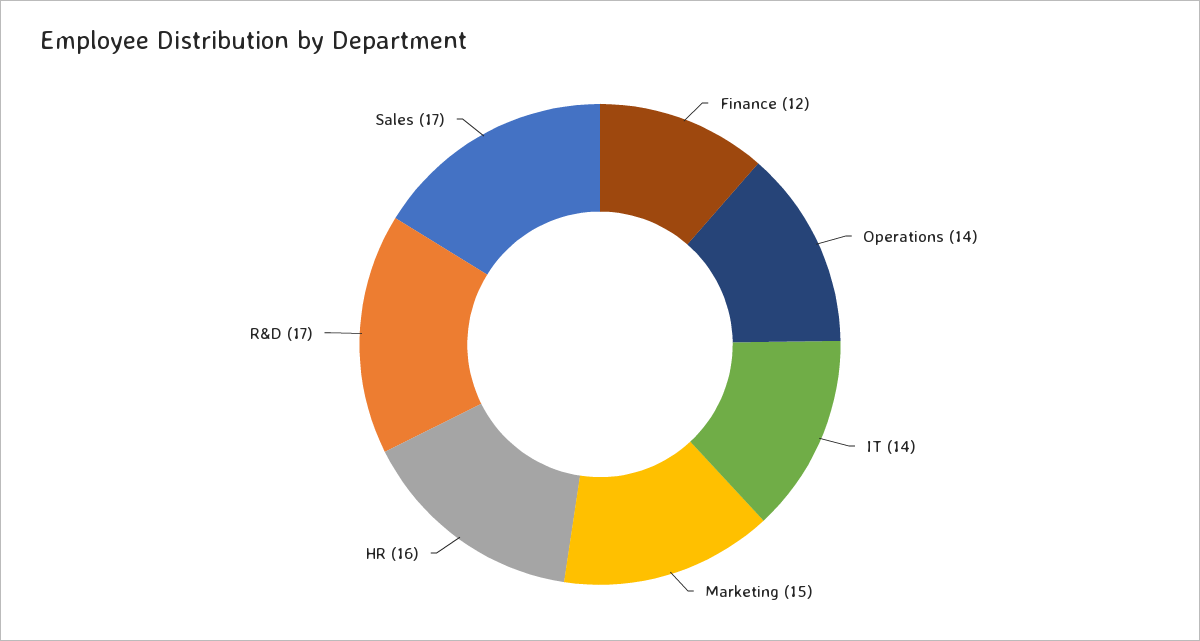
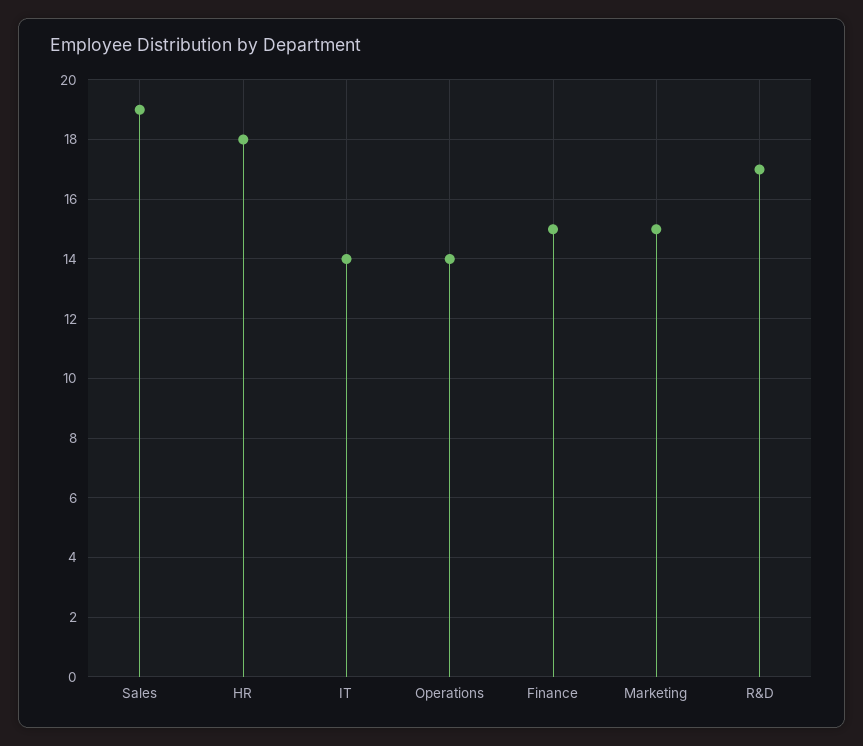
  {
-   "Finance": 12,
+   "Finance": 15,
    "Operations": 14,
    "IT": 14,
    "Marketing": 15,
-   "HR": 16,
+   "HR": 18,
    "R&D": 17,
-   "Sales": 17
+   "Sales": 19
  }

